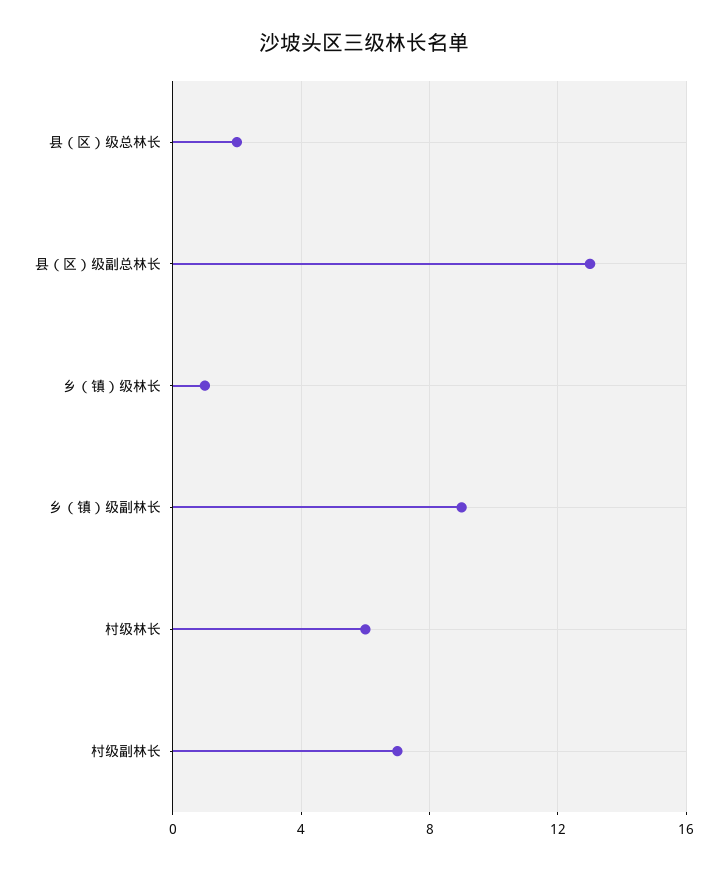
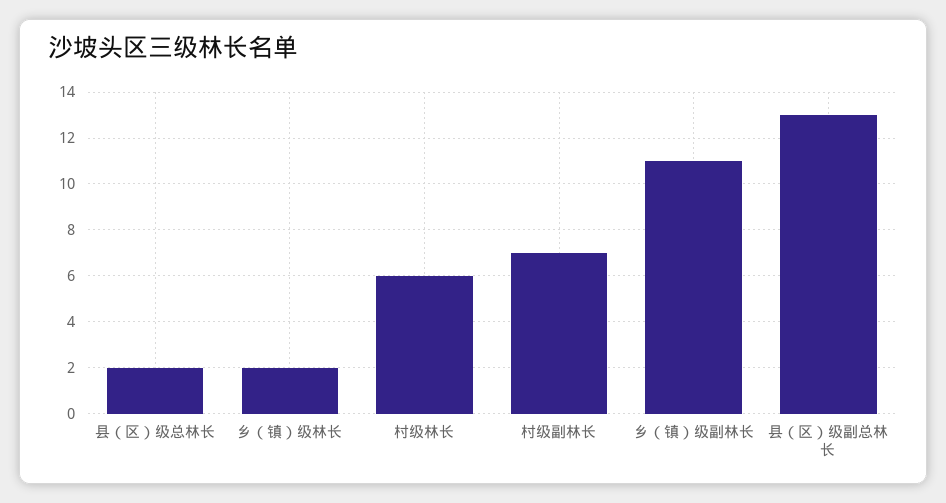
  {
    "县（区）级总林长": 2,
    "县（区）级副总林长": 13,
-   "乡（镇）级林长": 1,
+   "乡（镇）级林长": 2,
-   "乡（镇）级副林长": 9,
+   "乡（镇）级副林长": 11,
    "村级林长": 6,
    "村级副林长": 7
  }

